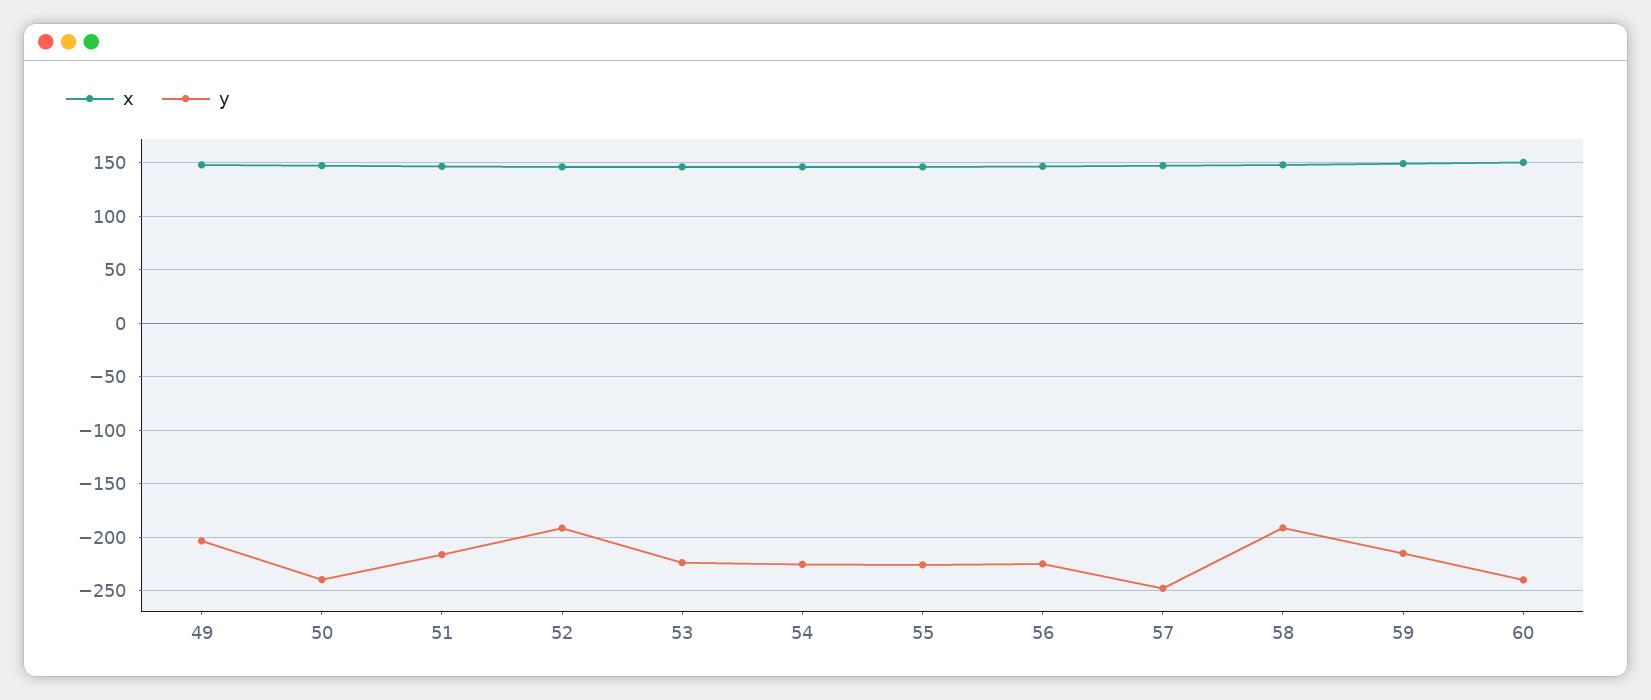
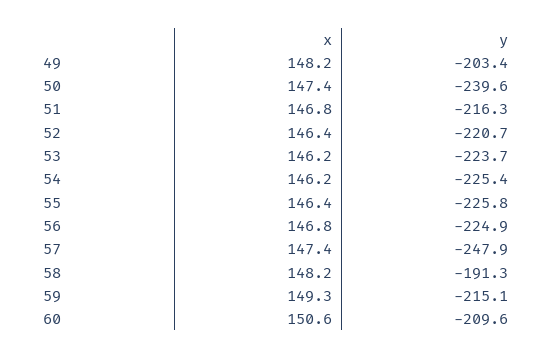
  {
    "x": {
      "49": 148.2,
      "50": 147.4,
      "51": 146.8,
      "52": 146.4,
      "53": 146.2,
      "54": 146.2,
      "55": 146.4,
      "56": 146.8,
      "57": 147.4,
      "58": 148.2,
      "59": 149.3,
      "60": 150.6
    },
    "y": {
      "49": -203.4,
      "50": -239.6,
      "51": -216.3,
-     "52": -190,
+     "52": -220.7,
      "53": -223.7,
      "54": -225.4,
      "55": -225.8,
      "56": -224.9,
      "57": -247.9,
      "58": -191.3,
      "59": -215.1,
-     "60": -240
+     "60": -209.6
    }
  }

